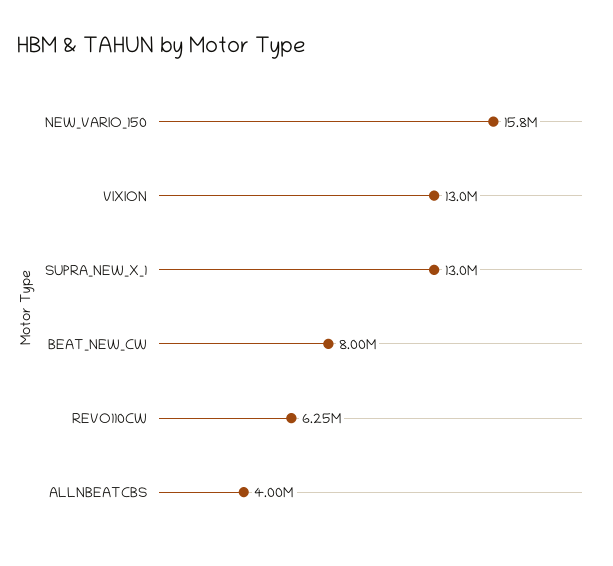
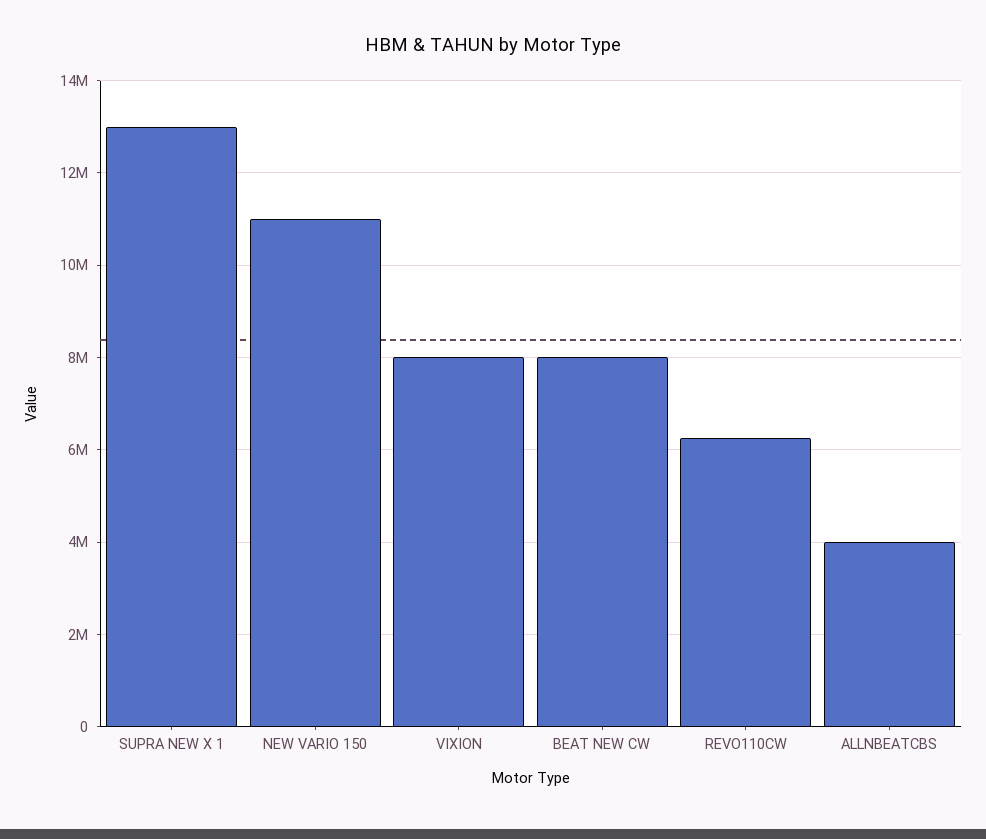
  {
-   "NEW_VARIO_150": 15800000,
+   "NEW_VARIO_150": 11000000,
-   "VIXION": 13000000,
+   "VIXION": 8000000,
    "SUPRA_NEW_X_1": 13000000,
    "BEAT_NEW_CW": 8000000,
    "REVO110CW": 6250000,
    "ALLNBEATCBS": 4000000
  }

